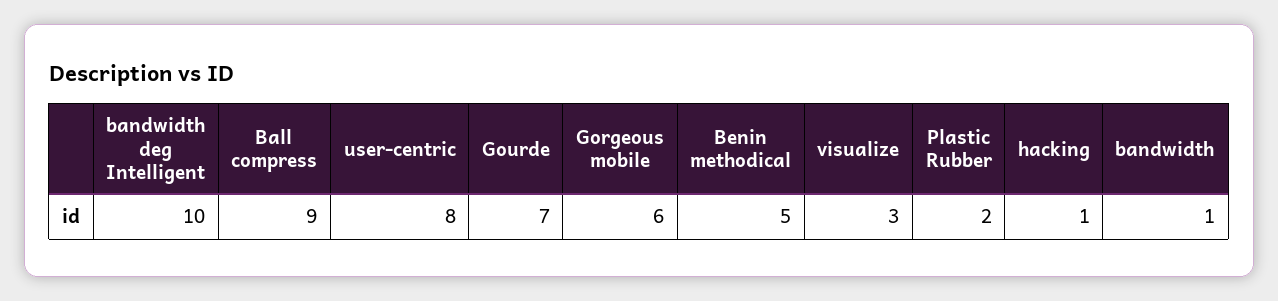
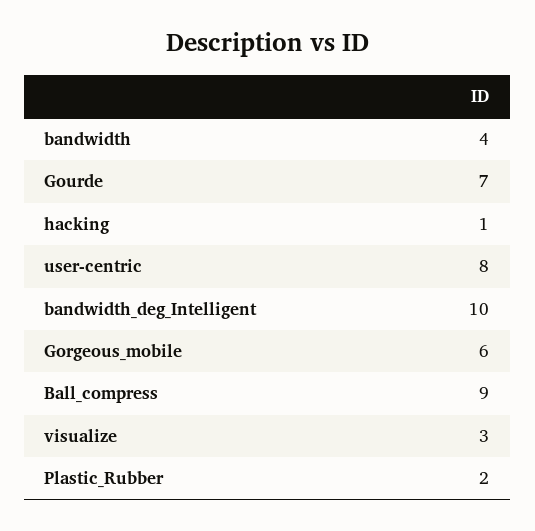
  {
    "bandwidth deg Intelligent": 10,
    "Ball compress": 9,
    "user-centric": 8,
    "Gourde": 7,
    "Gorgeous mobile": 6,
-   "Benin methodical": 5,
    "visualize": 3,
    "Plastic Rubber": 2,
    "hacking": 1,
-   "bandwidth": 1
+   "bandwidth": 4
  }

